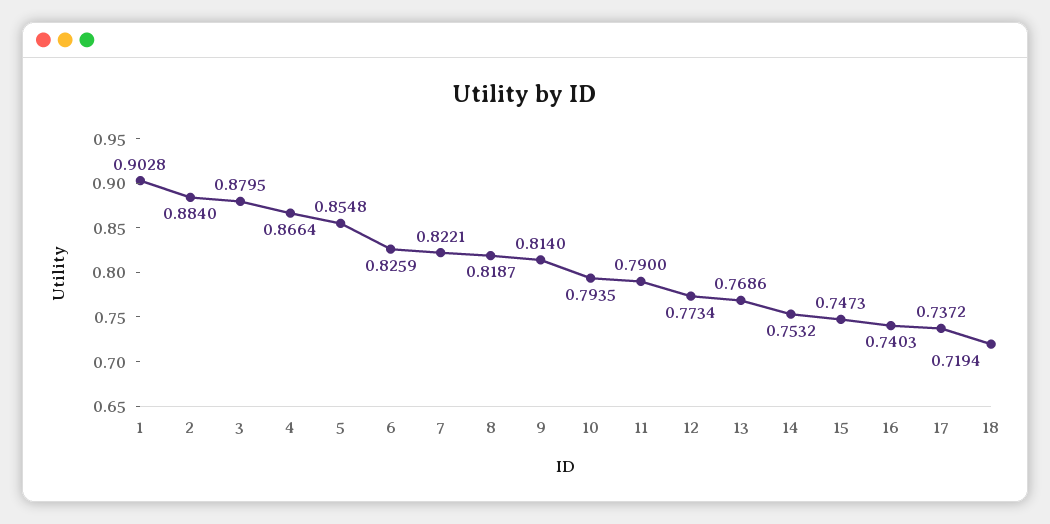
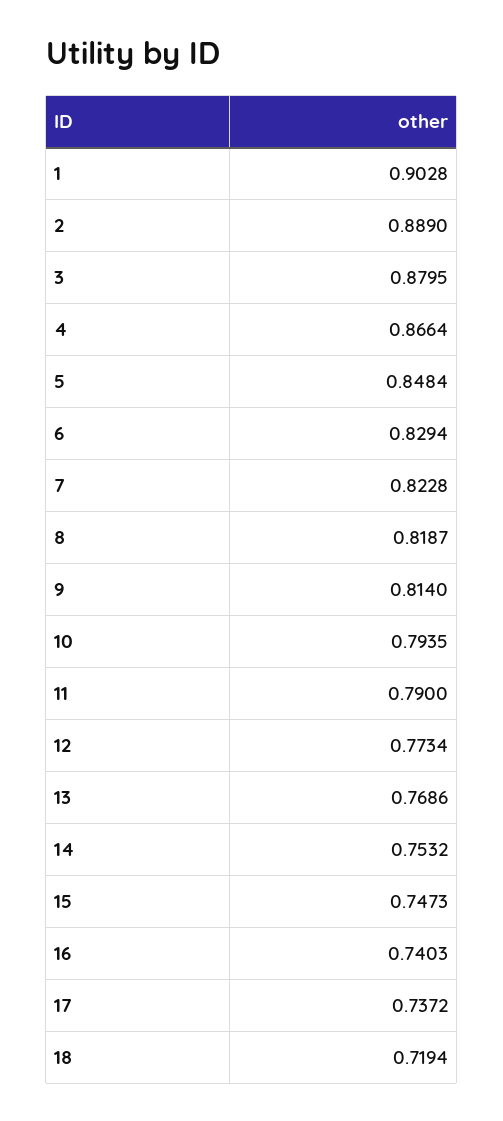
  {
    "1": 0.9028,
-   "2": 0.884,
+   "2": 0.889,
    "3": 0.8795,
    "4": 0.8664,
-   "5": 0.8548,
+   "5": 0.8484,
-   "6": 0.8259,
+   "6": 0.8294,
-   "7": 0.8221,
+   "7": 0.8228,
    "8": 0.8187,
    "9": 0.814,
    "10": 0.7935,
    "11": 0.79,
    "12": 0.7734,
    "13": 0.7686,
    "14": 0.7532,
    "15": 0.7473,
    "16": 0.7403,
    "17": 0.7372,
    "18": 0.7194
  }

